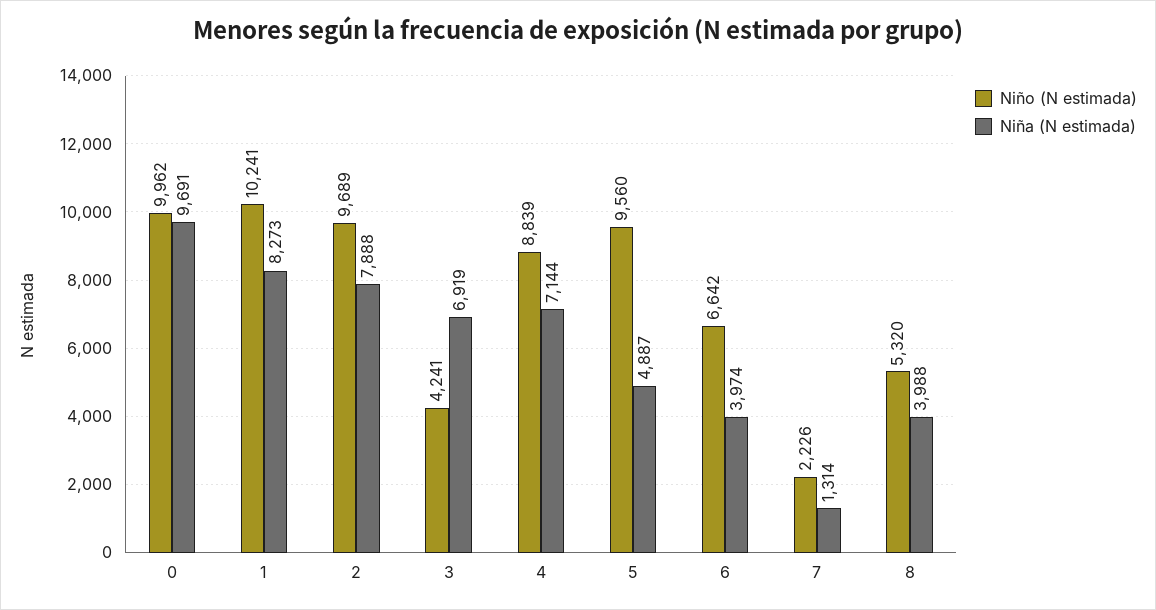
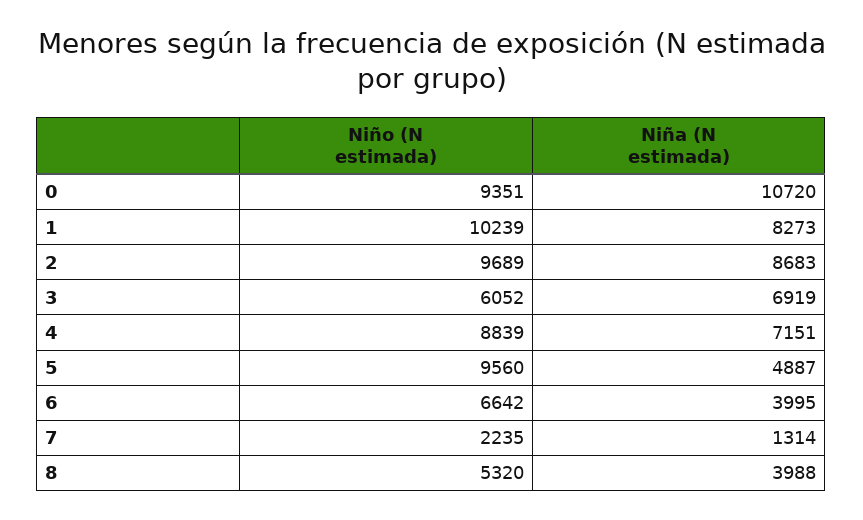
  {
    "Niño (N estimada)": {
-     "0": 9962,
+     "0": 9351,
-     "1": 10241,
+     "1": 10239,
      "2": 9689,
-     "3": 4241,
+     "3": 6052,
      "4": 8839,
      "5": 9560,
      "6": 6642,
-     "7": 2226,
+     "7": 2235,
      "8": 5320
    },
    "Niña (N estimada)": {
-     "0": 9691,
+     "0": 10720,
      "1": 8273,
-     "2": 7888,
+     "2": 8683,
      "3": 6919,
-     "4": 7144,
+     "4": 7151,
      "5": 4887,
-     "6": 3974,
+     "6": 3995,
      "7": 1314,
      "8": 3988
    }
  }

